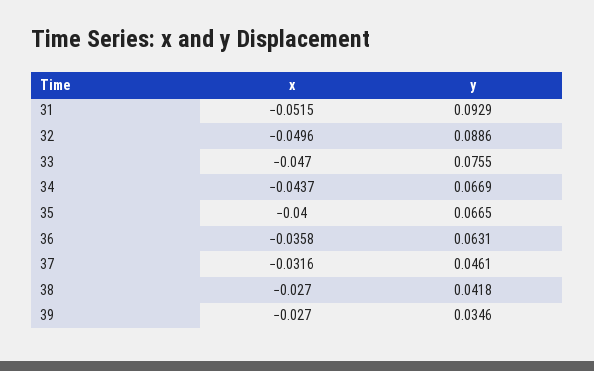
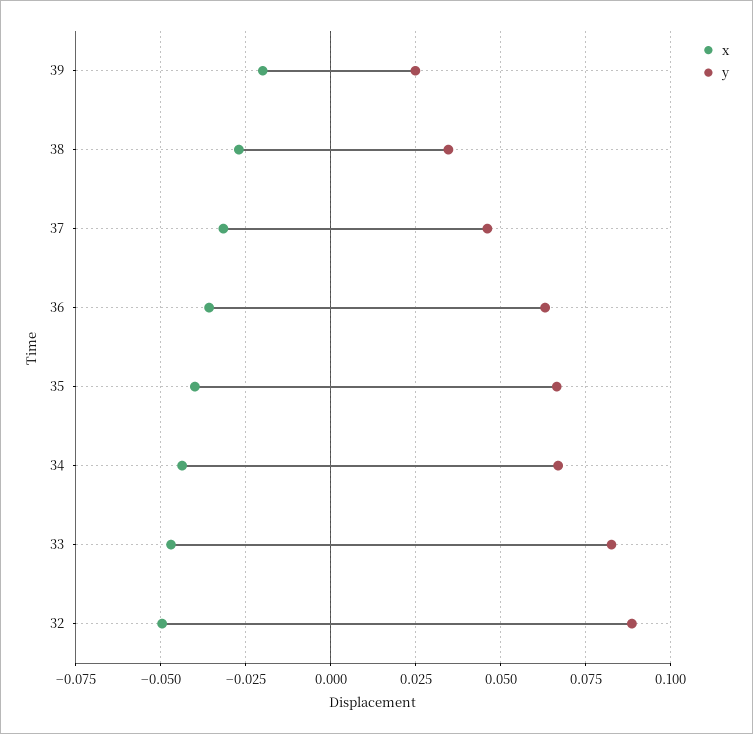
  {
    "x": {
-     "31": -0.0515,
      "32": -0.0496,
      "33": -0.047,
      "34": -0.0437,
      "35": -0.04,
      "36": -0.0358,
      "37": -0.0316,
      "38": -0.027,
-     "39": -0.027
+     "39": -0.02
    },
    "y": {
-     "31": 0.0929,
      "32": 0.0886,
-     "33": 0.0755,
+     "33": 0.0825,
      "34": 0.0669,
      "35": 0.0665,
      "36": 0.0631,
      "37": 0.0461,
-     "38": 0.0418,
+     "38": 0.035,
-     "39": 0.0346
+     "39": 0.025
    }
  }

